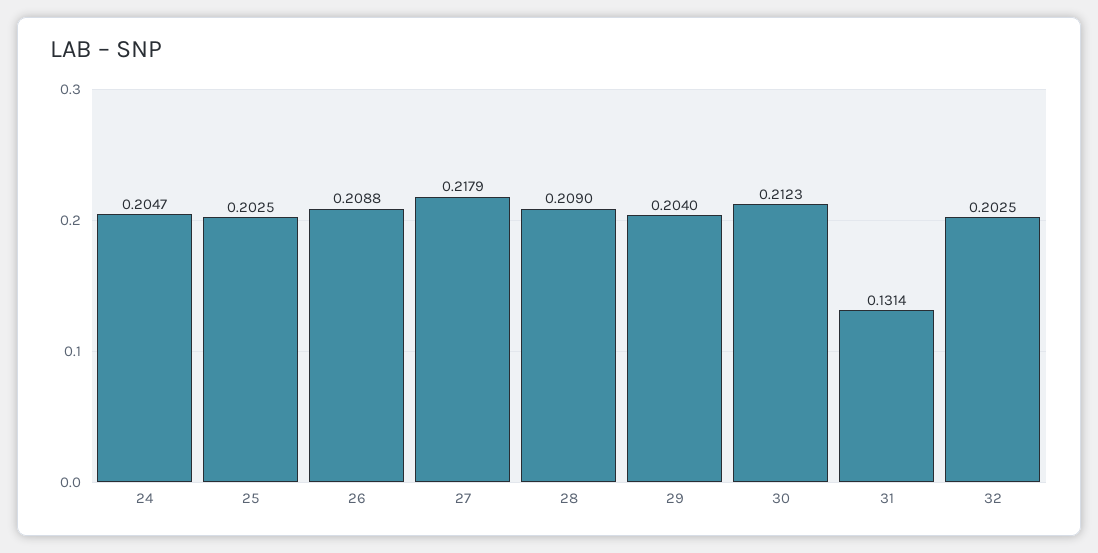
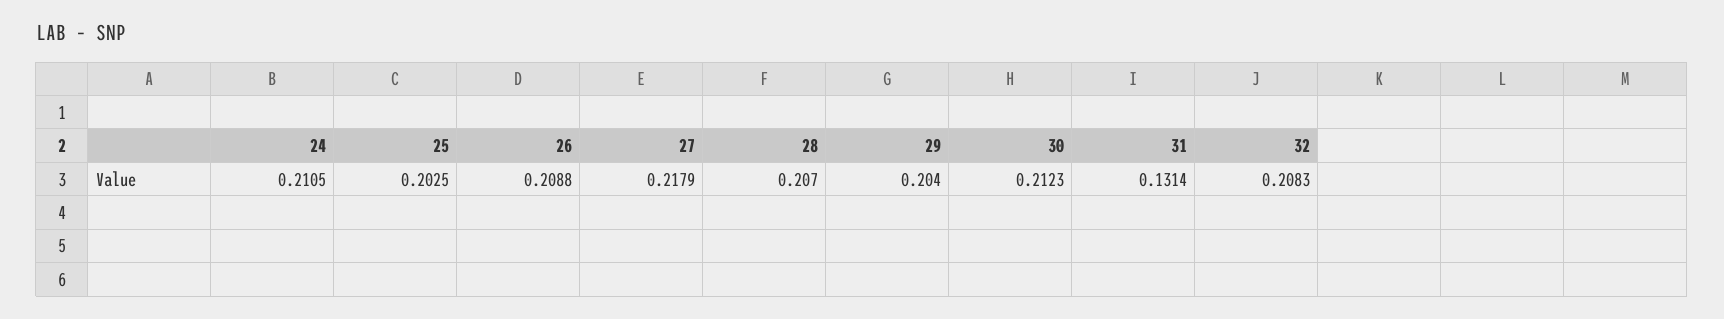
  {
-   "24": 0.2047,
+   "24": 0.2105,
    "25": 0.2025,
    "26": 0.2088,
    "27": 0.2179,
-   "28": 0.209,
+   "28": 0.207,
    "29": 0.204,
    "30": 0.2123,
    "31": 0.1314,
-   "32": 0.2025
+   "32": 0.2083
  }

